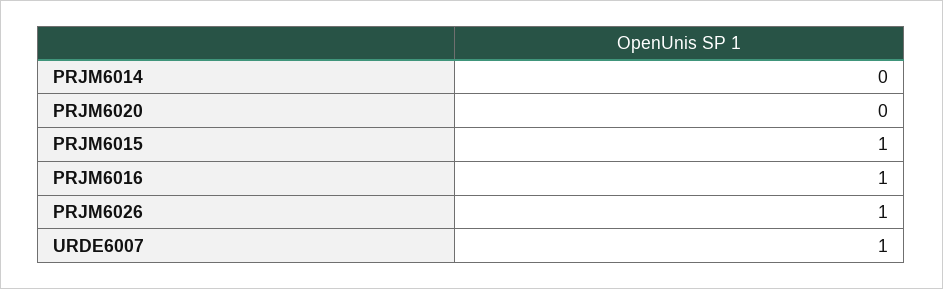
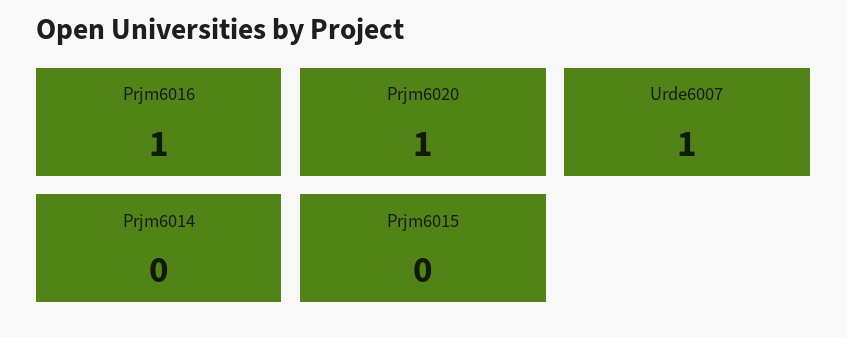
  {
    "PRJM6014": 0,
-   "PRJM6020": 0,
+   "PRJM6020": 1,
-   "PRJM6015": 1,
+   "PRJM6015": 0,
    "PRJM6016": 1,
-   "PRJM6026": 1,
    "URDE6007": 1
  }

